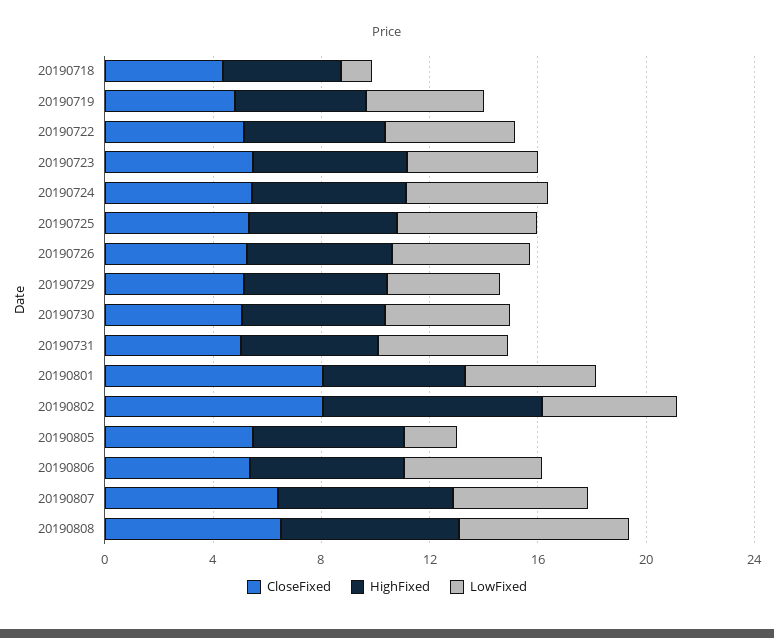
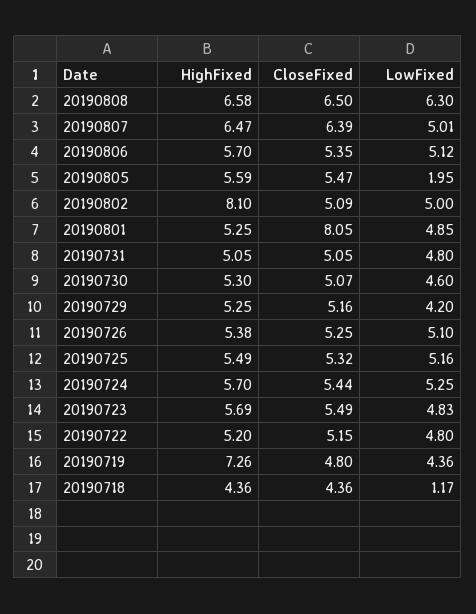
  {
    "CloseFixed": {
      "20190718": 4.36,
      "20190719": 4.8,
      "20190722": 5.15,
      "20190723": 5.49,
      "20190724": 5.44,
      "20190725": 5.32,
      "20190726": 5.25,
      "20190729": 5.16,
      "20190730": 5.07,
      "20190731": 5.05,
      "20190801": 8.05,
-     "20190802": 8,
+     "20190802": 5.09,
      "20190805": 5.47,
      "20190806": 5.35,
      "20190807": 6.39,
      "20190808": 6.5
    },
    "HighFixed": {
      "20190718": 4.36,
-     "20190719": 5,
+     "20190719": 7.26,
      "20190722": 5.2,
      "20190723": 5.69,
      "20190724": 5.7,
      "20190725": 5.49,
      "20190726": 5.38,
      "20190729": 5.25,
      "20190730": 5.3,
      "20190731": 5.05,
      "20190801": 5.25,
      "20190802": 8.1,
      "20190805": 5.59,
      "20190806": 5.7,
      "20190807": 6.47,
      "20190808": 6.58
    },
    "LowFixed": {
      "20190718": 1.17,
      "20190719": 4.36,
      "20190722": 4.8,
      "20190723": 4.83,
      "20190724": 5.25,
      "20190725": 5.16,
      "20190726": 5.1,
      "20190729": 4.2,
      "20190730": 4.6,
      "20190731": 4.8,
      "20190801": 4.85,
      "20190802": 5,
      "20190805": 1.95,
      "20190806": 5.12,
      "20190807": 5.01,
      "20190808": 6.3
    }
  }

